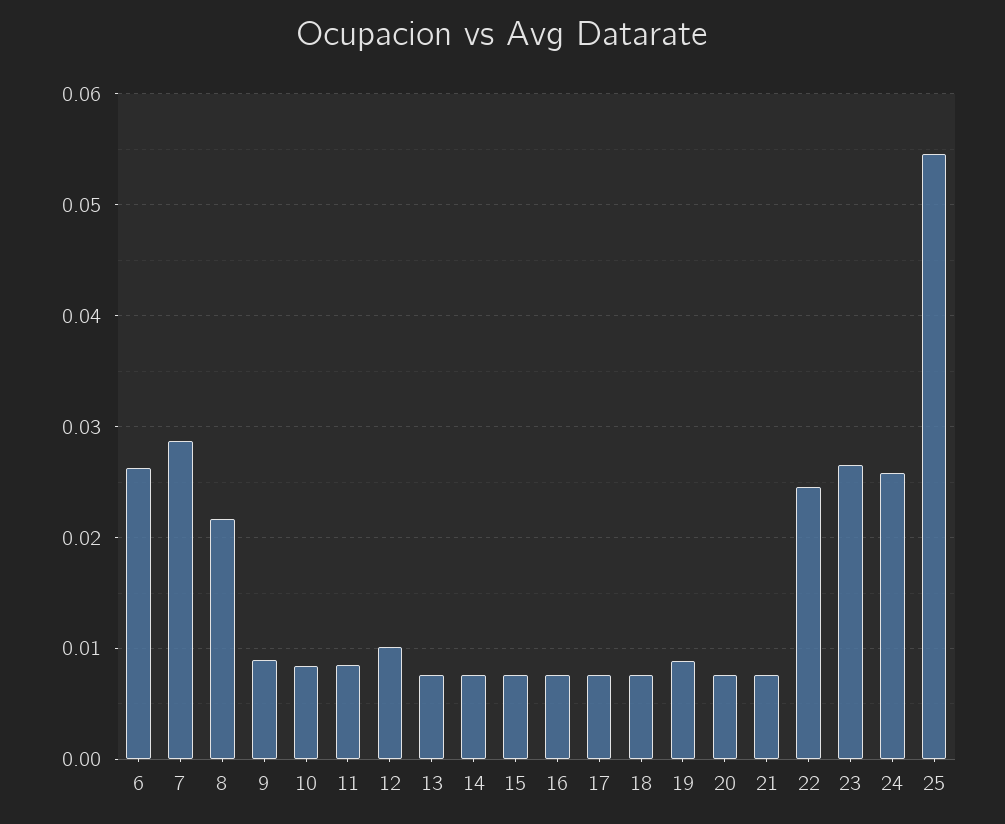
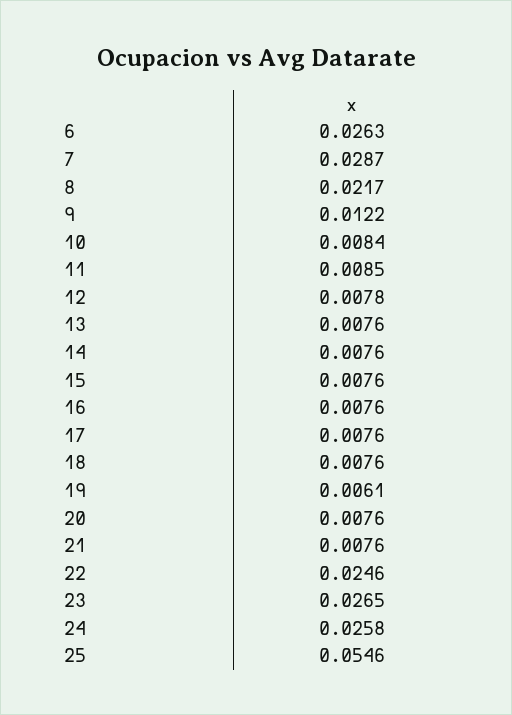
  {
    "6": 0.0263,
    "7": 0.0287,
    "8": 0.0217,
-   "9": 0.009,
+   "9": 0.0122,
    "10": 0.0084,
    "11": 0.0085,
-   "12": 0.01,
+   "12": 0.0078,
    "13": 0.0076,
    "14": 0.0076,
    "15": 0.0076,
    "16": 0.0076,
    "17": 0.0076,
    "18": 0.0076,
-   "19": 0.009,
+   "19": 0.0061,
    "20": 0.0076,
    "21": 0.0076,
    "22": 0.0246,
    "23": 0.0265,
    "24": 0.0258,
    "25": 0.0546
  }

